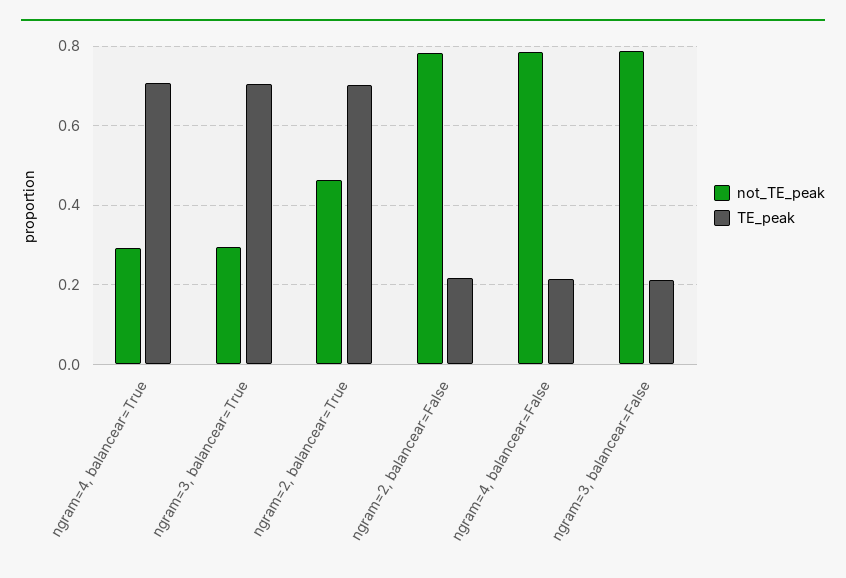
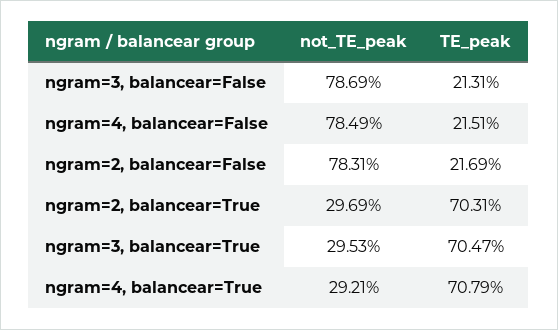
  {
    "not_TE_peak": {
      "ngram=4, balancear=True": 0.2921,
      "ngram=3, balancear=True": 0.2953,
-     "ngram=2, balancear=True": 0.46,
+     "ngram=2, balancear=True": 0.2969,
      "ngram=2, balancear=False": 0.7831,
      "ngram=4, balancear=False": 0.7849,
      "ngram=3, balancear=False": 0.7869
    },
    "TE_peak": {
      "ngram=4, balancear=True": 0.7079,
      "ngram=3, balancear=True": 0.7047,
      "ngram=2, balancear=True": 0.7031,
      "ngram=2, balancear=False": 0.2169,
      "ngram=4, balancear=False": 0.2151,
      "ngram=3, balancear=False": 0.2131
    }
  }

